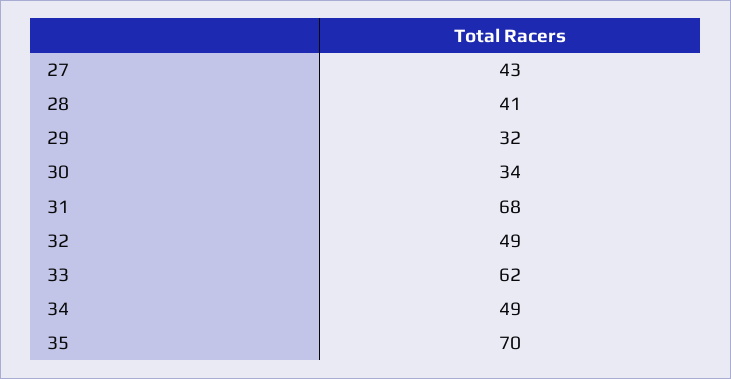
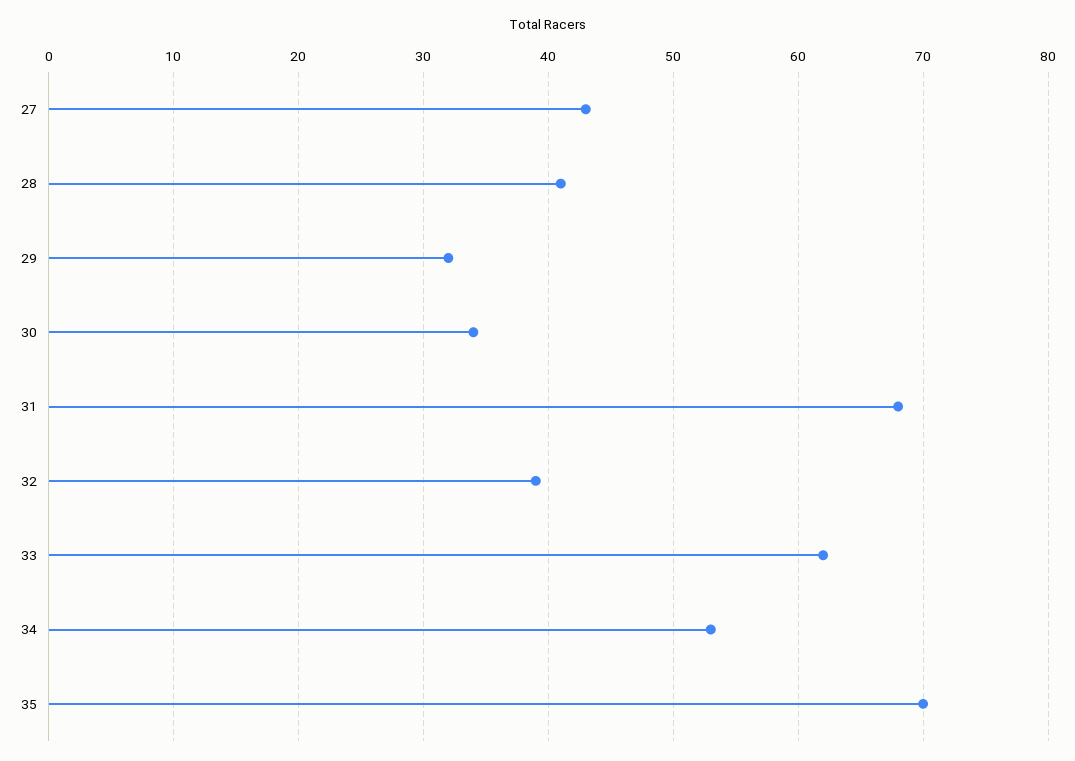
  {
    "27": 43,
    "28": 41,
    "29": 32,
    "30": 34,
    "31": 68,
-   "32": 49,
+   "32": 39,
    "33": 62,
-   "34": 49,
+   "34": 53,
    "35": 70
  }

